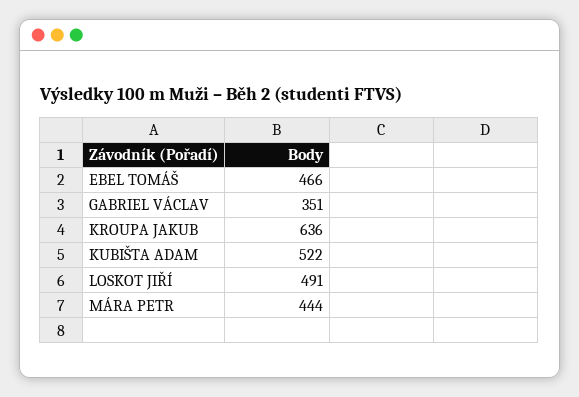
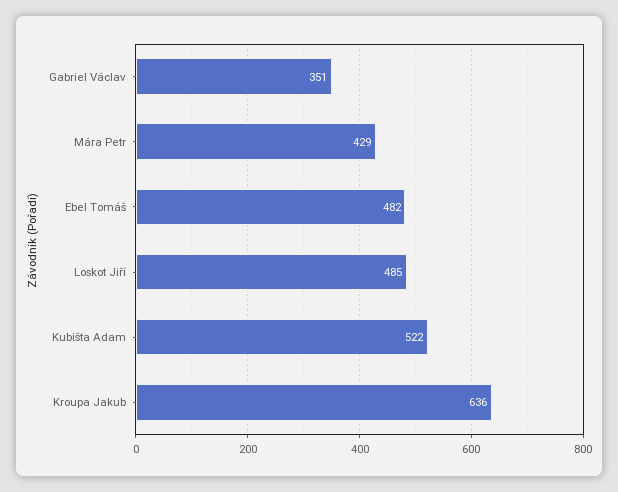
  {
-   "EBEL TOMÁŠ": 466,
+   "EBEL TOMÁŠ": 482,
    "GABRIEL VÁCLAV": 351,
    "KROUPA JAKUB": 636,
    "KUBIŠTA ADAM": 522,
-   "LOSKOT JIŘÍ": 491,
+   "LOSKOT JIŘÍ": 485,
-   "MÁRA PETR": 444
+   "MÁRA PETR": 429
  }

